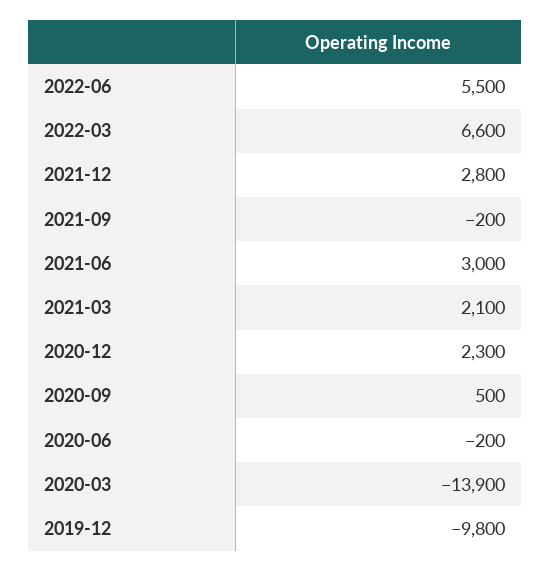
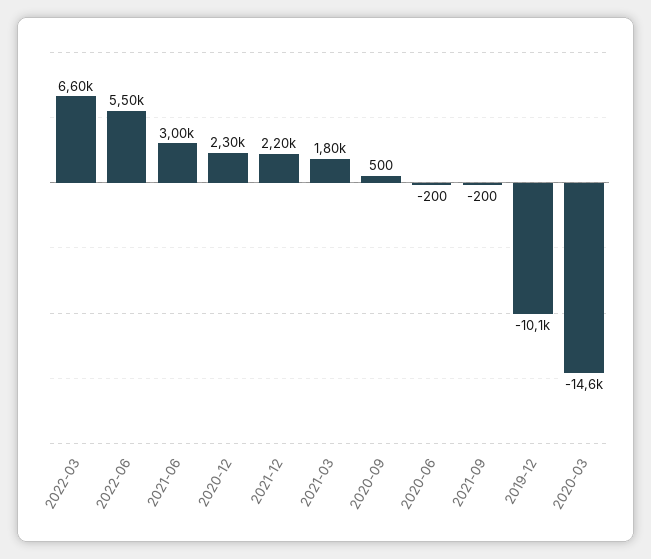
  {
    "2022-06": 5500,
    "2022-03": 6600,
-   "2021-12": 2800,
+   "2021-12": 2200,
    "2021-09": -200,
    "2021-06": 3000,
-   "2021-03": 2100,
+   "2021-03": 1800,
    "2020-12": 2300,
    "2020-09": 500,
    "2020-06": -200,
-   "2020-03": -13900,
+   "2020-03": -14600,
-   "2019-12": -9800
+   "2019-12": -10100
  }

